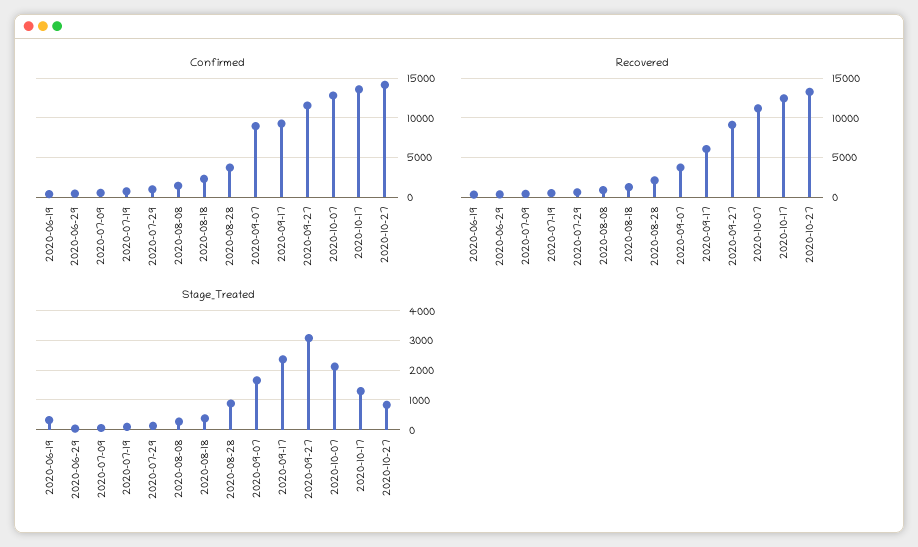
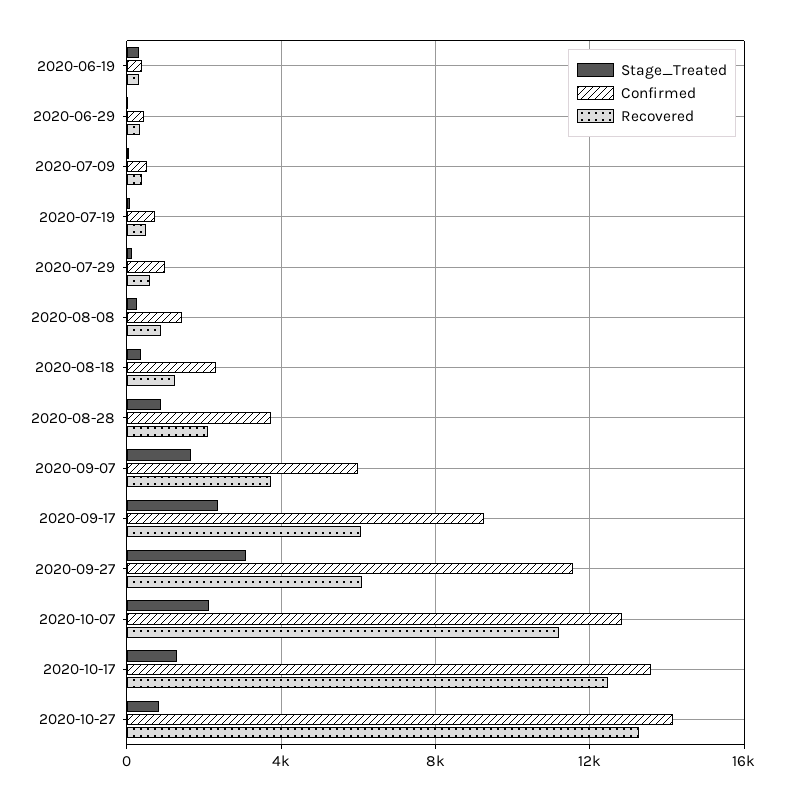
  {
    "Confirmed": {
      "2020-06-19": 500,
      "2020-06-29": 500,
      "2020-07-09": 500,
      "2020-07-19": 500,
      "2020-07-29": 1000,
      "2020-08-08": 1500,
      "2020-08-18": 2500,
      "2020-08-28": 3500,
-     "2020-09-07": 9000,
+     "2020-09-07": 6000,
      "2020-09-17": 9500,
      "2020-09-27": 11500,
      "2020-10-07": 13000,
      "2020-10-17": 13500,
      "2020-10-27": 14000
    },
    "Recovered": {
      "2020-06-19": 500,
      "2020-06-29": 500,
      "2020-07-09": 500,
      "2020-07-19": 500,
      "2020-07-29": 500,
      "2020-08-08": 1000,
      "2020-08-18": 1000,
      "2020-08-28": 2000,
      "2020-09-07": 3500,
      "2020-09-17": 6000,
-     "2020-09-27": 9000,
+     "2020-09-27": 6000,
      "2020-10-07": 11000,
      "2020-10-17": 12500,
      "2020-10-27": 13500
    },
    "Stage_Treated": {
      "2020-06-19": 250,
      "2020-06-29": 0,
      "2020-07-09": 0,
      "2020-07-19": 0,
      "2020-07-29": 250,
      "2020-08-08": 250,
      "2020-08-18": 500,
      "2020-08-28": 1000,
      "2020-09-07": 1750,
      "2020-09-17": 2250,
      "2020-09-27": 3000,
      "2020-10-07": 2000,
      "2020-10-17": 1250,
      "2020-10-27": 750
    }
  }

